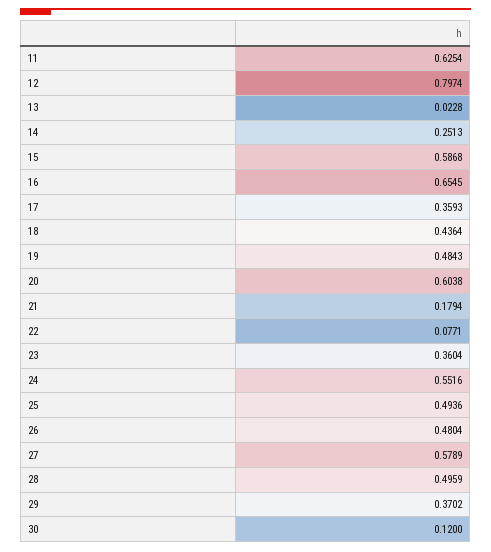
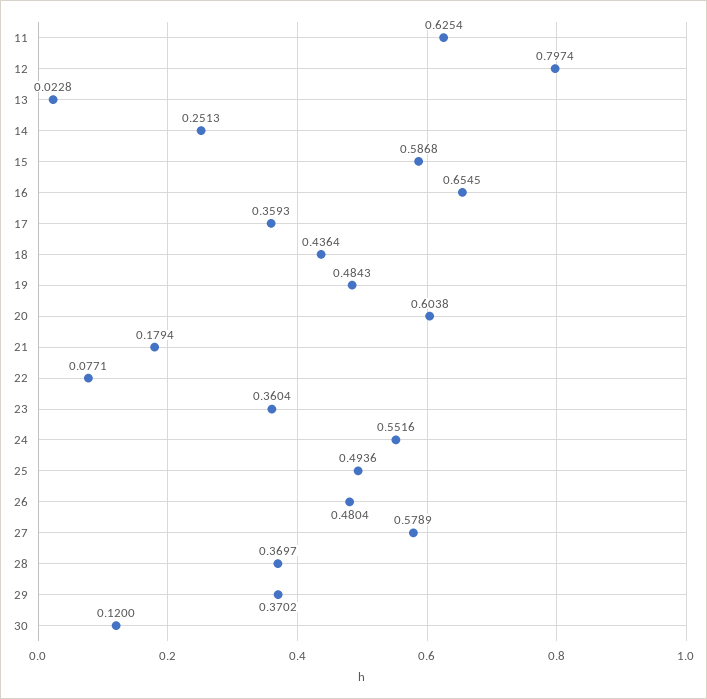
  {
    "11": 0.6254,
    "12": 0.7974,
    "13": 0.0228,
    "14": 0.2513,
    "15": 0.5868,
    "16": 0.6545,
    "17": 0.3593,
    "18": 0.4364,
    "19": 0.4843,
    "20": 0.6038,
    "21": 0.1794,
    "22": 0.0771,
    "23": 0.3604,
    "24": 0.5516,
    "25": 0.4936,
    "26": 0.4804,
    "27": 0.5789,
-   "28": 0.4959,
+   "28": 0.3697,
    "29": 0.3702,
    "30": 0.12
  }

